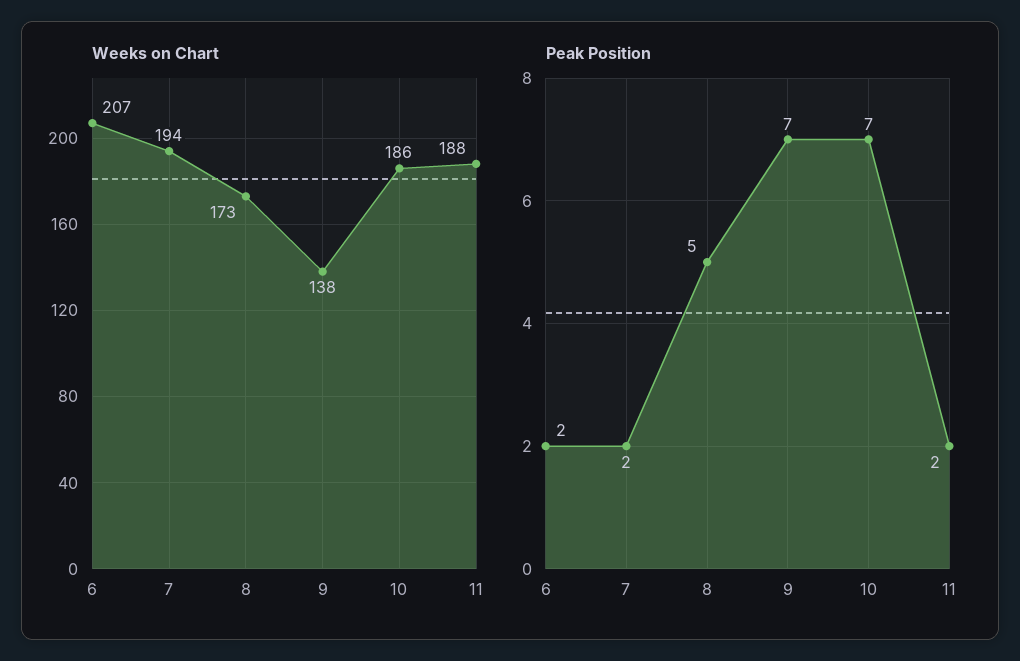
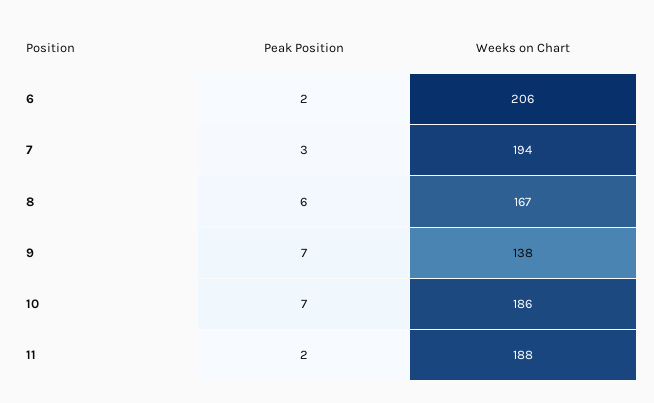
  {
    "Weeks on Chart": {
-     "6": 207,
+     "6": 206,
      "7": 194,
-     "8": 173,
+     "8": 167,
      "9": 138,
      "10": 186,
      "11": 188
    },
    "Peak Position": {
      "6": 2,
-     "7": 2,
+     "7": 3,
-     "8": 5,
+     "8": 6,
      "9": 7,
      "10": 7,
      "11": 2
    }
  }

